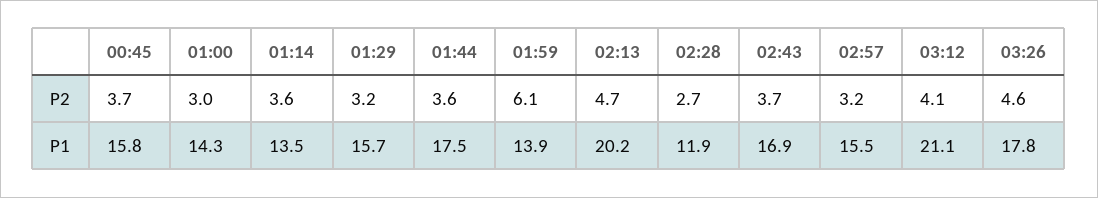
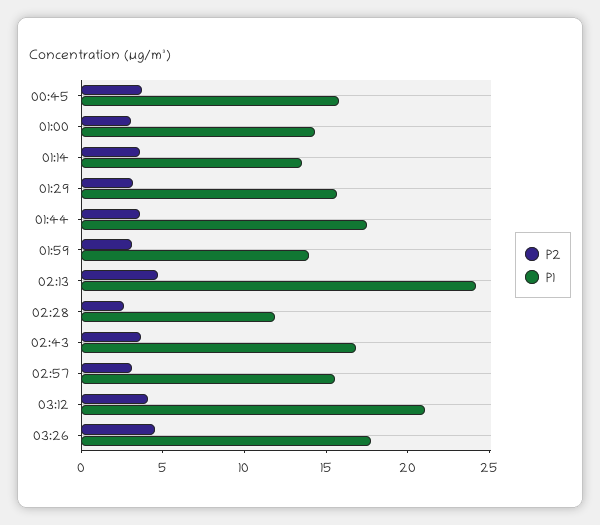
  {
    "P2": {
      "00:45": 3.7,
      "01:00": 3,
      "01:14": 3.6,
      "01:29": 3.2,
      "01:44": 3.6,
-     "01:59": 6.1,
+     "01:59": 3,
      "02:13": 4.7,
      "02:28": 2.7,
      "02:43": 3.7,
      "02:57": 3.2,
      "03:12": 4.1,
      "03:26": 4.6
    },
    "P1": {
      "00:45": 15.8,
      "01:00": 14.3,
      "01:14": 13.5,
      "01:29": 15.7,
      "01:44": 17.5,
      "01:59": 13.9,
-     "02:13": 20.2,
+     "02:13": 24,
      "02:28": 11.9,
      "02:43": 16.9,
      "02:57": 15.5,
      "03:12": 21.1,
      "03:26": 17.8
    }
  }

